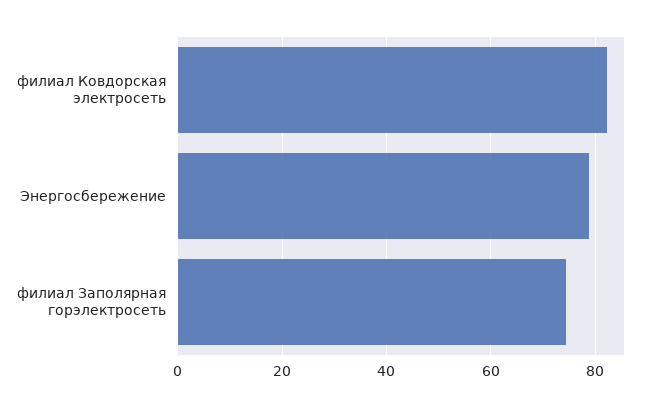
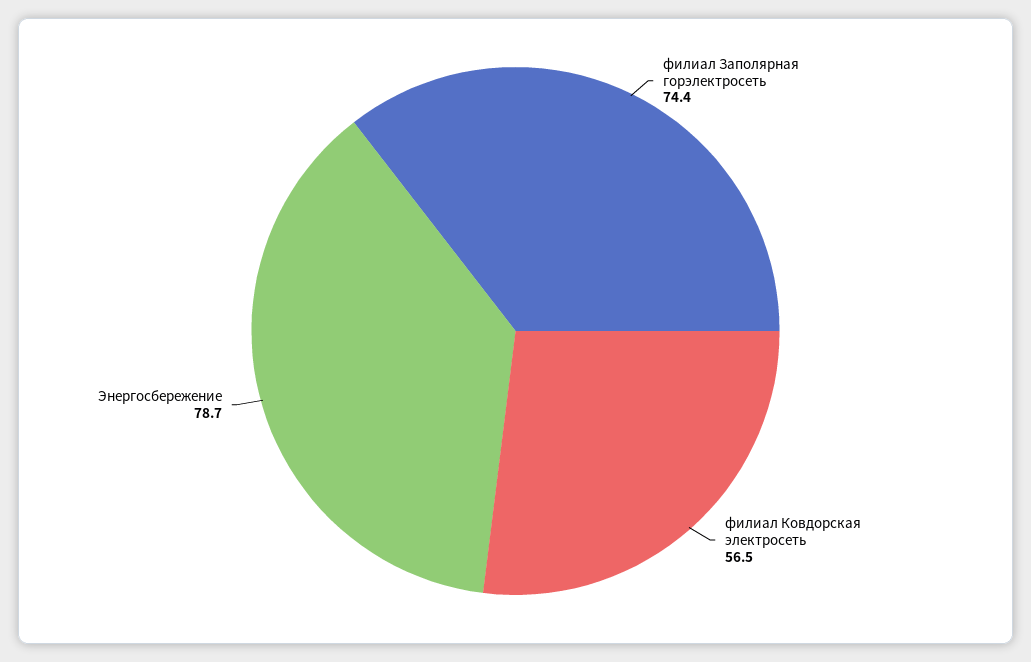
  {
-   "филиал Ковдорская электросеть": 82,
+   "филиал Ковдорская электросеть": 56.5,
    "Энергосбережение": 78.7,
    "филиал Заполярная горэлектросеть": 74.4
  }

